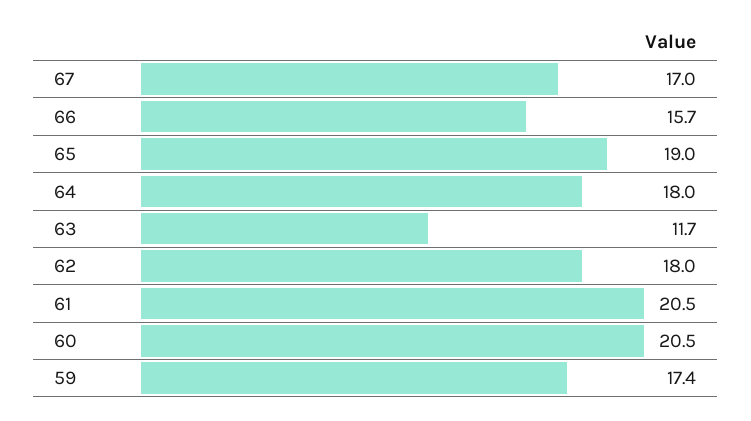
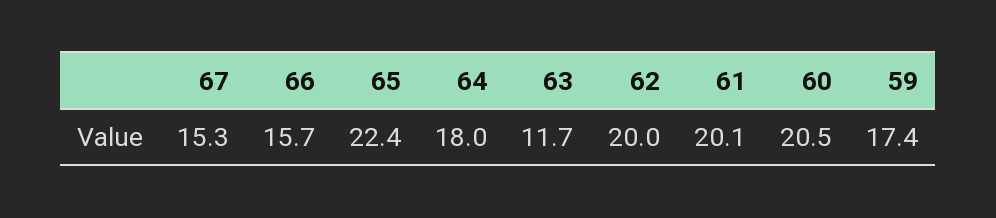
  {
-   "67": 17,
+   "67": 15.3,
    "66": 15.7,
-   "65": 19,
+   "65": 22.4,
    "64": 18,
    "63": 11.7,
-   "62": 18,
+   "62": 20,
-   "61": 20.5,
+   "61": 20.1,
    "60": 20.5,
    "59": 17.4
  }

